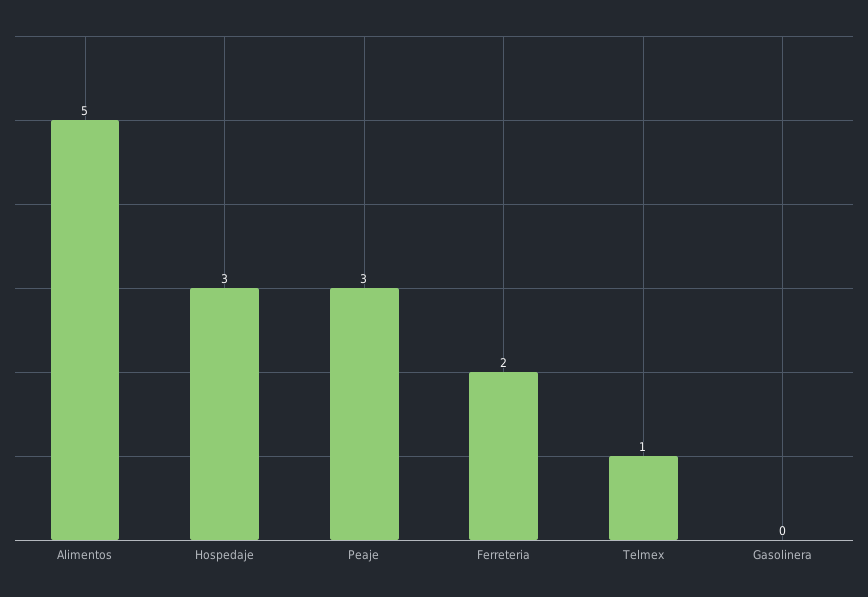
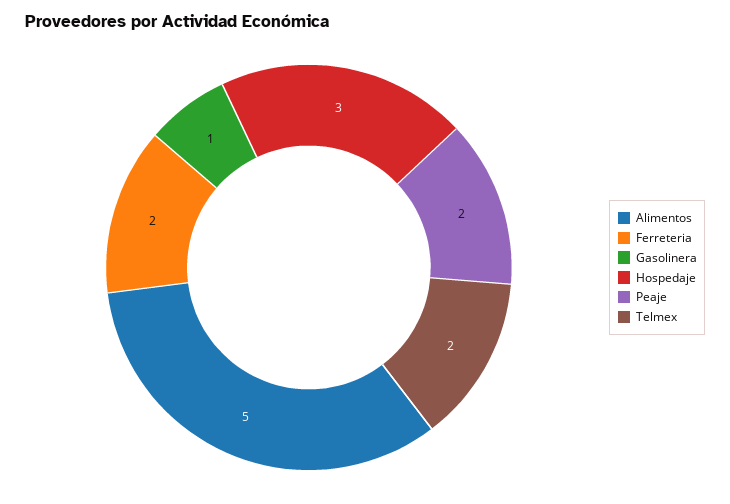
  {
    "Alimentos": 5,
    "Hospedaje": 3,
-   "Peaje": 3,
+   "Peaje": 2,
    "Ferreteria": 2,
-   "Telmex": 1,
+   "Telmex": 2,
-   "Gasolinera": 0
+   "Gasolinera": 1
  }

